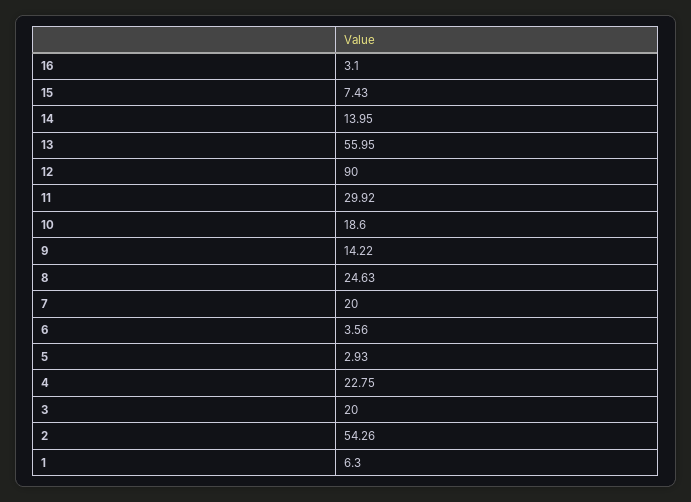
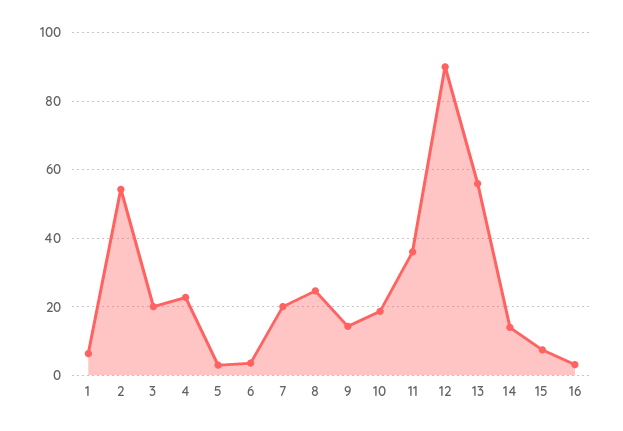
  {
    "16": 3.1,
    "15": 7.43,
    "14": 13.95,
    "13": 55.95,
    "12": 90,
-   "11": 29.92,
+   "11": 36,
    "10": 18.6,
    "9": 14.22,
    "8": 24.63,
    "7": 20,
    "6": 3.56,
    "5": 2.93,
    "4": 22.75,
    "3": 20,
    "2": 54.26,
    "1": 6.3
  }

